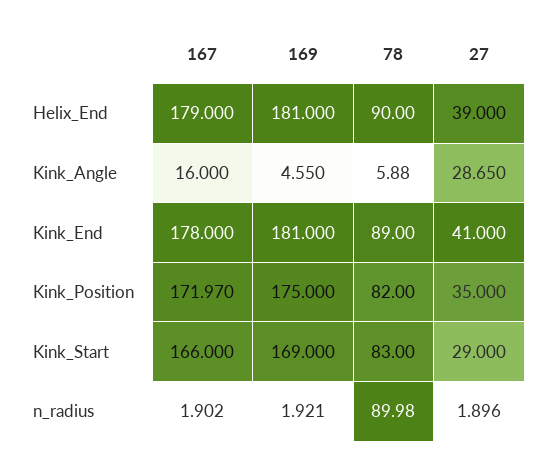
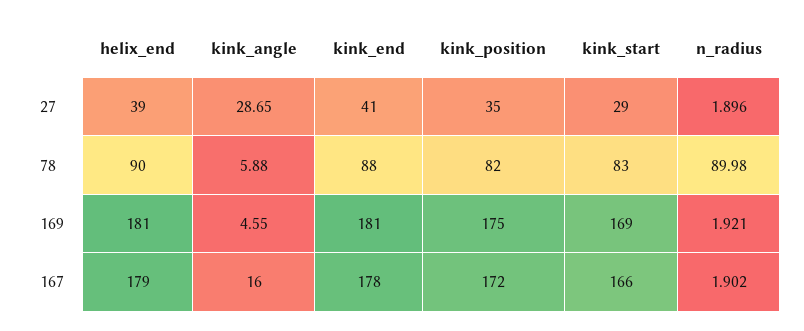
  {
    "167": {
      "Helix_End": 179,
      "Kink_Angle": 16,
      "Kink_End": 178,
-     "Kink_Position": 171.97,
+     "Kink_Position": 172,
      "Kink_Start": 166,
      "n_radius": 1.902
    },
    "169": {
      "Helix_End": 181,
      "Kink_Angle": 4.55,
      "Kink_End": 181,
      "Kink_Position": 175,
      "Kink_Start": 169,
      "n_radius": 1.921
    },
    "78": {
      "Helix_End": 90,
      "Kink_Angle": 5.88,
-     "Kink_End": 89,
+     "Kink_End": 88,
      "Kink_Position": 82,
      "Kink_Start": 83,
      "n_radius": 89.98
    },
    "27": {
      "Helix_End": 39,
      "Kink_Angle": 28.65,
      "Kink_End": 41,
      "Kink_Position": 35,
      "Kink_Start": 29,
      "n_radius": 1.896
    }
  }

